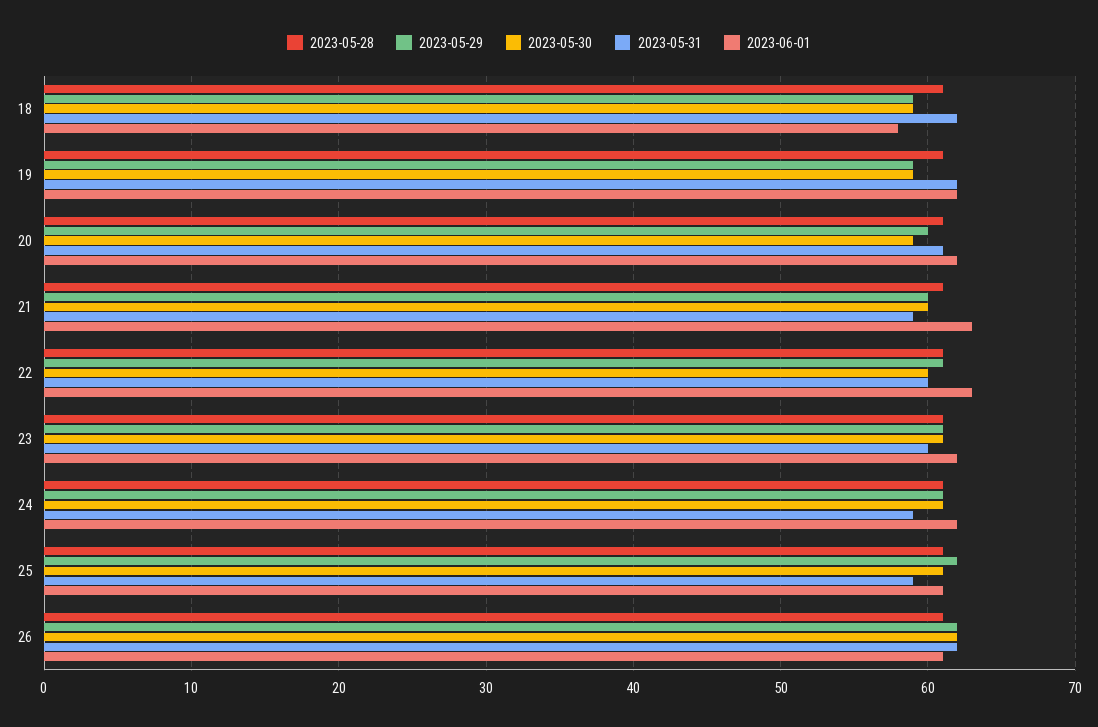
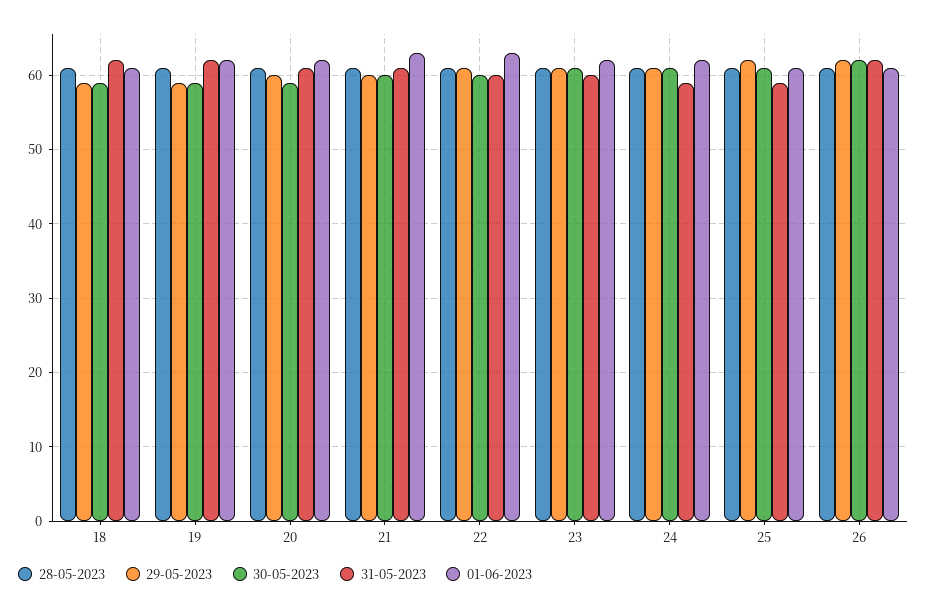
  {
    "2023-05-28": {
      "18": 61,
      "19": 61,
      "20": 61,
      "21": 61,
      "22": 61,
      "23": 61,
      "24": 61,
      "25": 61,
      "26": 61
    },
    "2023-05-29": {
      "18": 59,
      "19": 59,
      "20": 60,
      "21": 60,
      "22": 61,
      "23": 61,
      "24": 61,
      "25": 62,
      "26": 62
    },
    "2023-05-30": {
      "18": 59,
      "19": 59,
      "20": 59,
      "21": 60,
      "22": 60,
      "23": 61,
      "24": 61,
      "25": 61,
      "26": 62
    },
    "2023-05-31": {
      "18": 62,
      "19": 62,
      "20": 61,
-     "21": 59,
+     "21": 61,
      "22": 60,
      "23": 60,
      "24": 59,
      "25": 59,
      "26": 62
    },
    "2023-06-01": {
-     "18": 58,
+     "18": 61,
      "19": 62,
      "20": 62,
      "21": 63,
      "22": 63,
      "23": 62,
      "24": 62,
      "25": 61,
      "26": 61
    }
  }

